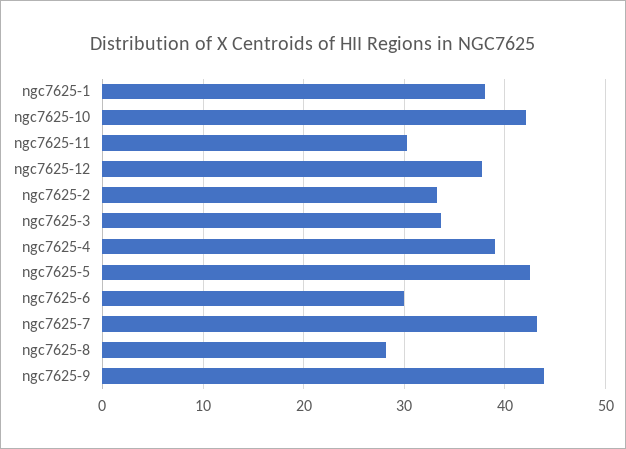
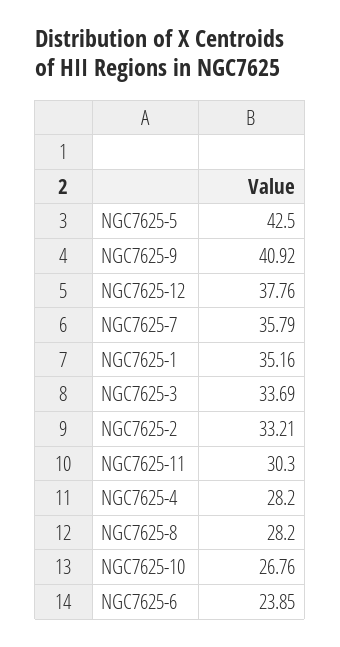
  {
-   "ngc7625-1": 38,
+   "ngc7625-1": 35.16,
-   "ngc7625-10": 42,
+   "ngc7625-10": 26.76,
    "ngc7625-11": 30.3,
    "ngc7625-12": 37.76,
    "ngc7625-2": 33.21,
    "ngc7625-3": 33.69,
-   "ngc7625-4": 39,
+   "ngc7625-4": 28.2,
    "ngc7625-5": 42.5,
-   "ngc7625-6": 30,
+   "ngc7625-6": 23.85,
-   "ngc7625-7": 43,
+   "ngc7625-7": 35.79,
    "ngc7625-8": 28.2,
-   "ngc7625-9": 44
+   "ngc7625-9": 40.92
  }

